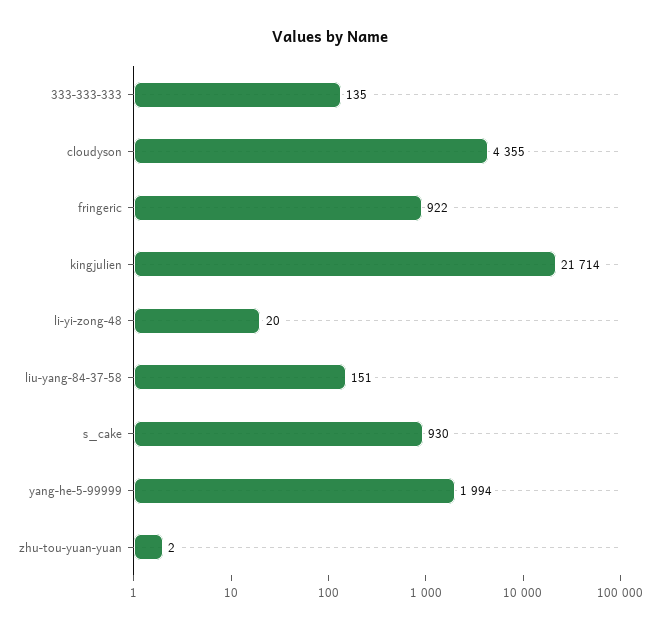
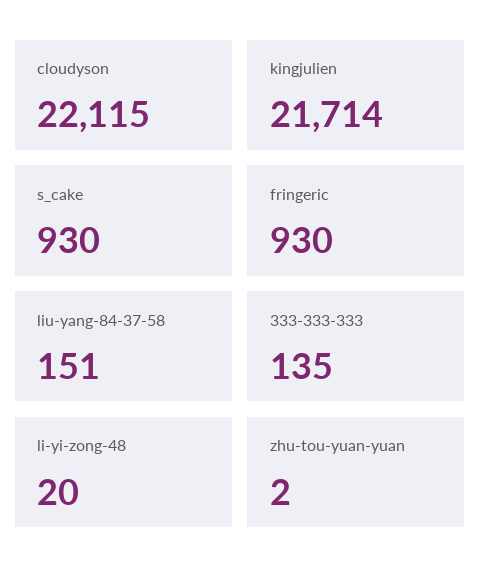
  {
    "333-333-333": 135,
-   "cloudyson": 4355,
+   "cloudyson": 22115,
-   "fringeric": 922,
+   "fringeric": 930,
    "kingjulien": 21714,
    "li-yi-zong-48": 20,
    "liu-yang-84-37-58": 151,
    "s_cake": 930,
-   "yang-he-5-99999": 1994,
    "zhu-tou-yuan-yuan": 2
  }

